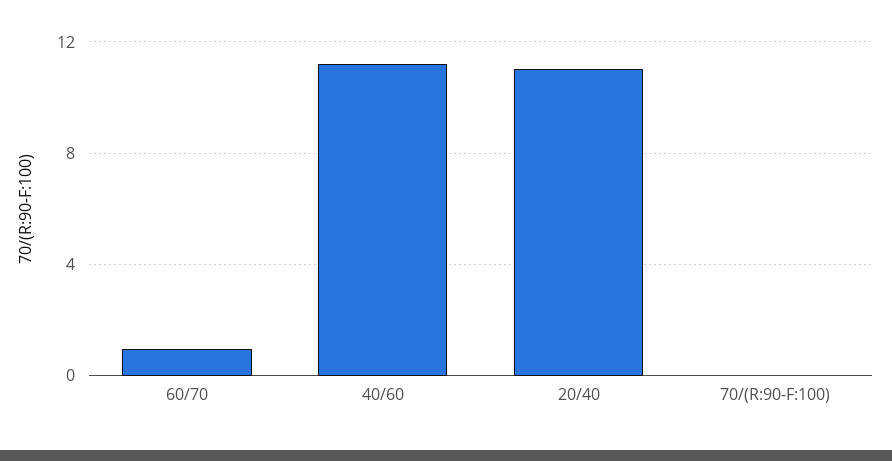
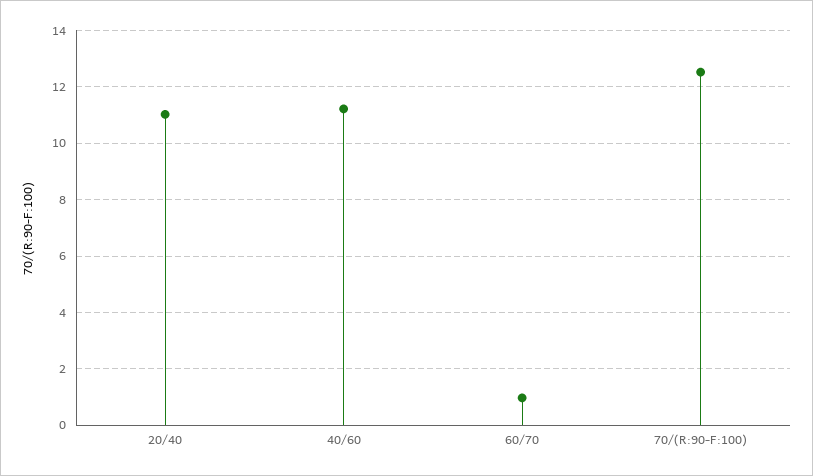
  {
    "60/70": 1,
    "40/60": 11.25,
    "20/40": 11,
-   "70/(R:90-F:100)": 0
+   "70/(R:90-F:100)": 12.5
  }

